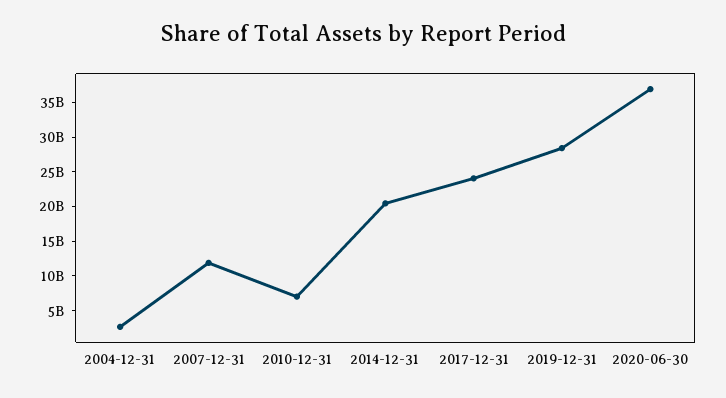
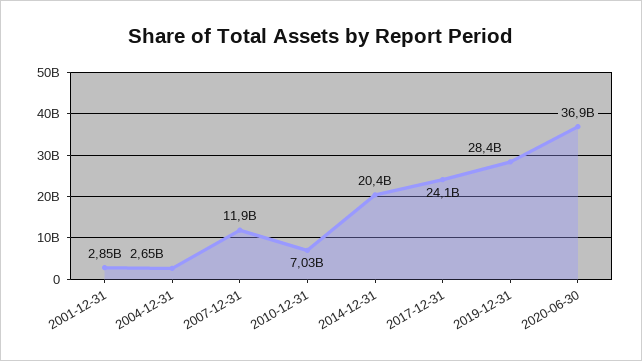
  {
    "2004-12-31": 2650000000,
    "2007-12-31": 11900000000,
    "2010-12-31": 7030000000,
    "2014-12-31": 20400000000,
    "2017-12-31": 24100000000,
    "2019-12-31": 28400000000,
-   "2020-06-30": 36900000000
+   "2020-06-30": 36900000000,
+   "2001-12-31": 2850000000
  }

